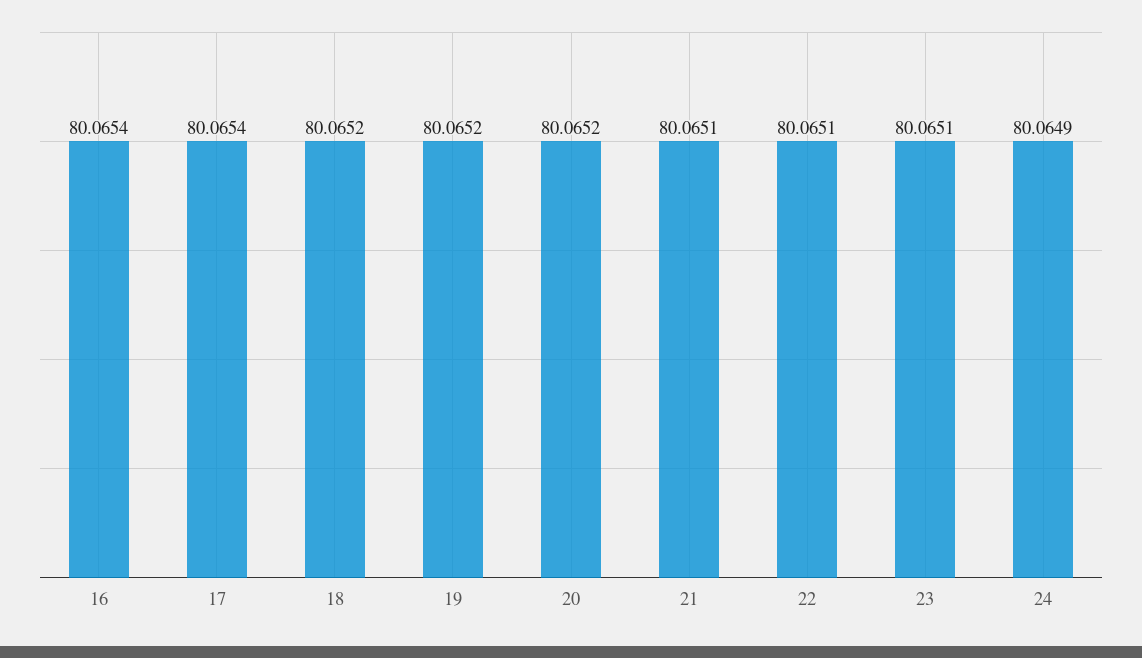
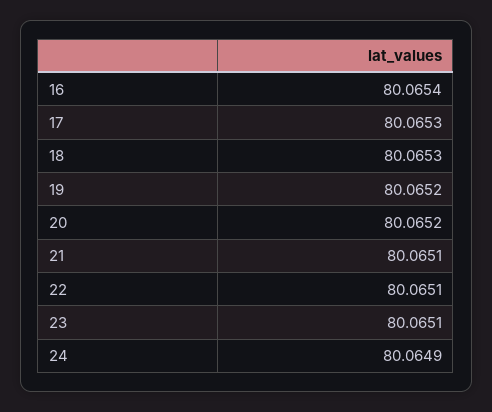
  {
    "16": 80.0654,
-   "17": 80.0654,
+   "17": 80.0653,
-   "18": 80.0652,
+   "18": 80.0653,
    "19": 80.0652,
    "20": 80.0652,
    "21": 80.0651,
    "22": 80.0651,
    "23": 80.0651,
    "24": 80.0649
  }

